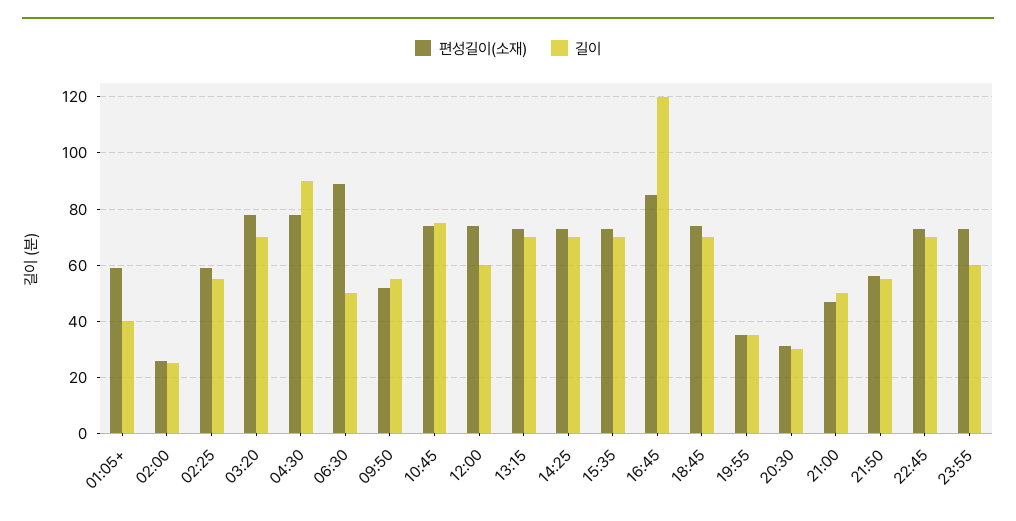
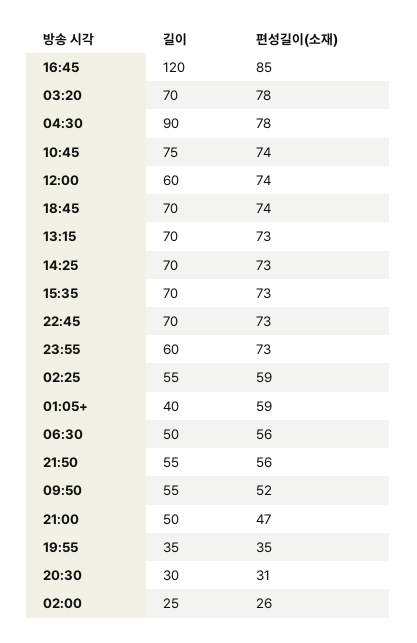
  {
    "편성길이(소재)": {
      "01:05+": 59,
      "02:00": 26,
      "02:25": 59,
      "03:20": 78,
      "04:30": 78,
-     "06:30": 90,
+     "06:30": 56,
      "09:50": 52,
      "10:45": 74,
      "12:00": 74,
      "13:15": 73,
      "14:25": 73,
      "15:35": 73,
      "16:45": 85,
      "18:45": 74,
      "19:55": 35,
      "20:30": 31,
      "21:00": 47,
      "21:50": 56,
      "22:45": 73,
      "23:55": 73
    },
    "길이": {
      "01:05+": 40,
      "02:00": 25,
      "02:25": 55,
      "03:20": 70,
      "04:30": 90,
      "06:30": 50,
      "09:50": 55,
      "10:45": 75,
      "12:00": 60,
      "13:15": 70,
      "14:25": 70,
      "15:35": 70,
      "16:45": 120,
      "18:45": 70,
      "19:55": 35,
      "20:30": 30,
      "21:00": 50,
      "21:50": 55,
      "22:45": 70,
      "23:55": 60
    }
  }

